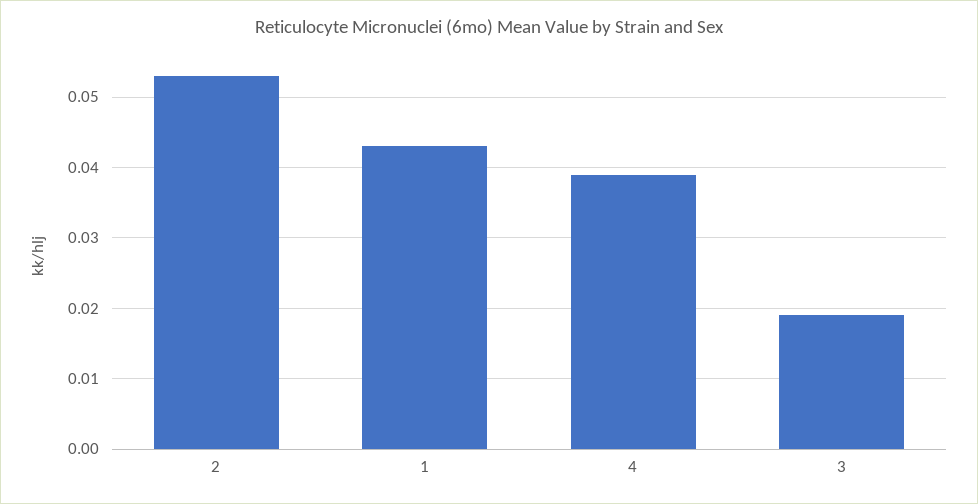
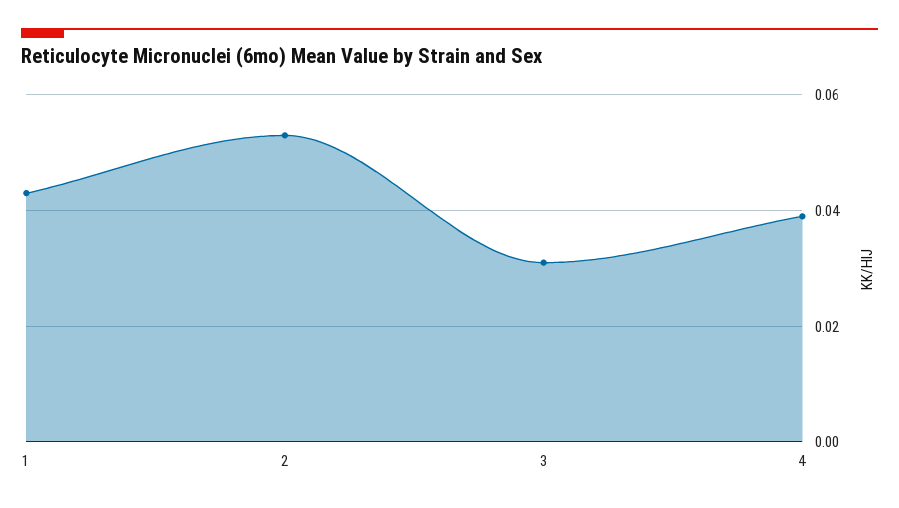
  {
    "2": 0.053,
    "1": 0.043,
    "4": 0.039,
-   "3": 0.019
+   "3": 0.03
  }

